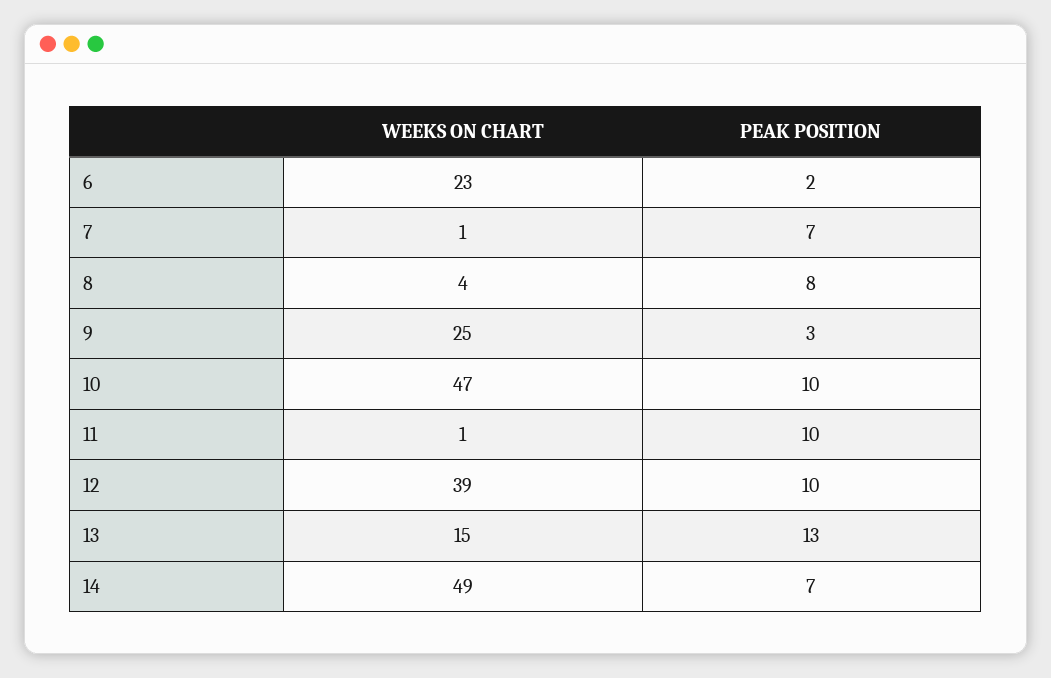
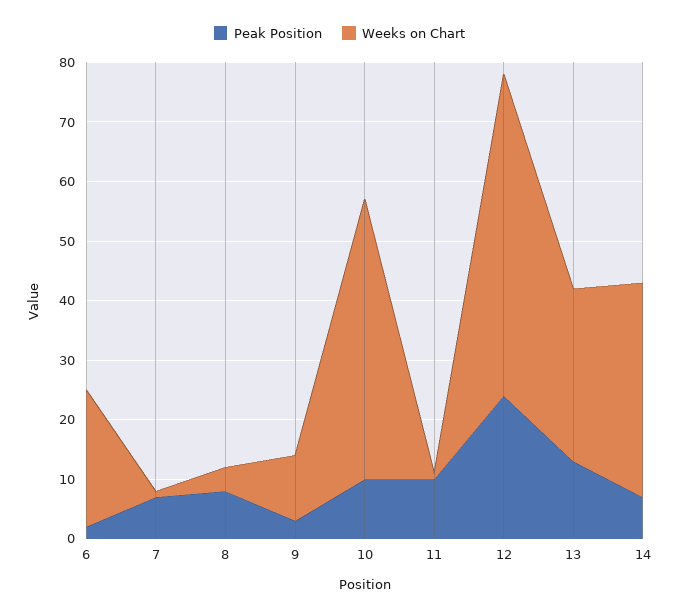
  {
    "WEEKS ON CHART": {
      "6": 23,
      "7": 1,
      "8": 4,
-     "9": 25,
+     "9": 10,
      "10": 47,
      "11": 1,
-     "12": 39,
+     "12": 55,
-     "13": 15,
+     "13": 30,
-     "14": 49
+     "14": 35
    },
    "PEAK POSITION": {
      "6": 2,
      "7": 7,
      "8": 8,
      "9": 3,
      "10": 10,
      "11": 10,
-     "12": 10,
+     "12": 25,
      "13": 13,
      "14": 7
    }
  }

